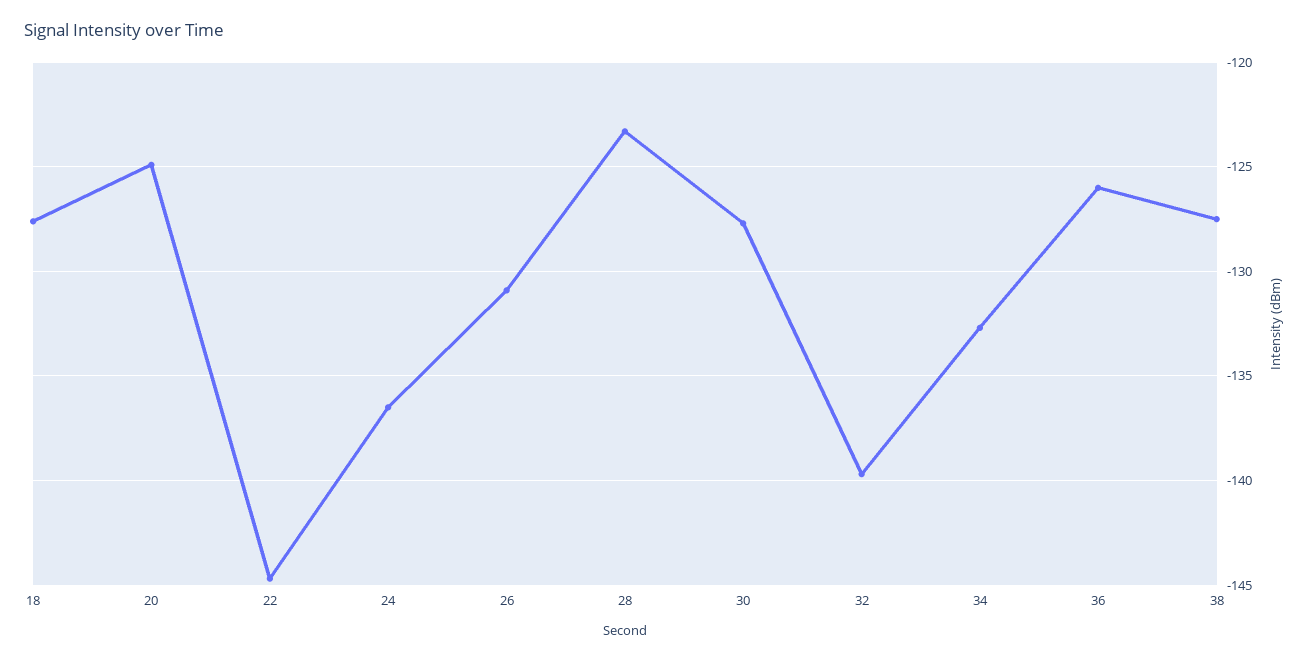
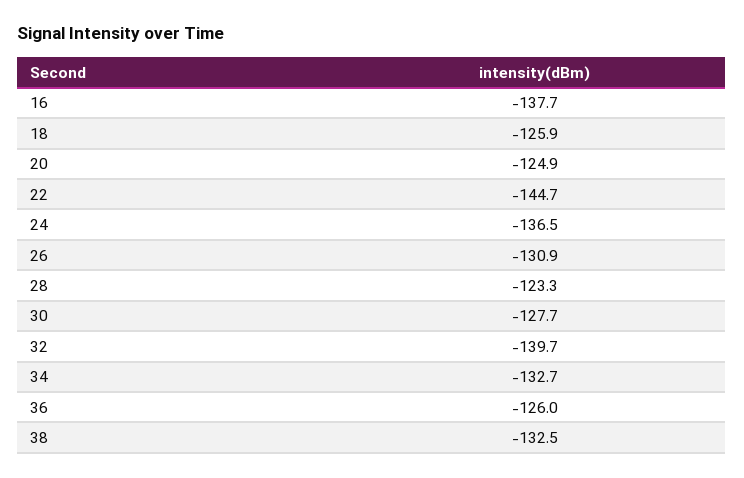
  {
-   "18": -127.5,
+   "18": -125.9,
    "20": -124.9,
    "22": -144.7,
    "24": -136.5,
    "26": -130.9,
    "28": -123.3,
    "30": -127.7,
    "32": -139.7,
    "34": -132.7,
    "36": -126,
-   "38": -127.5
+   "38": -132.5,
+   "16": -137.7
  }

